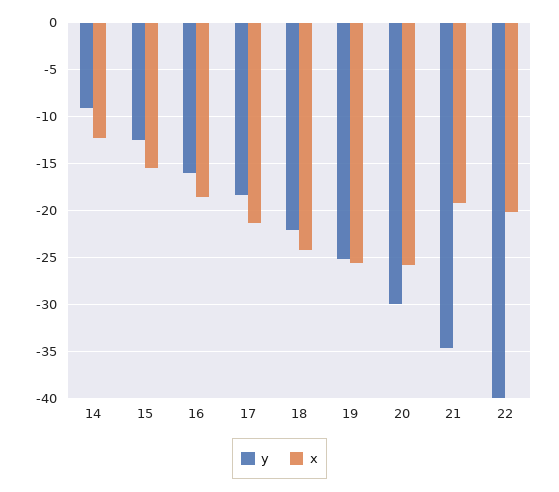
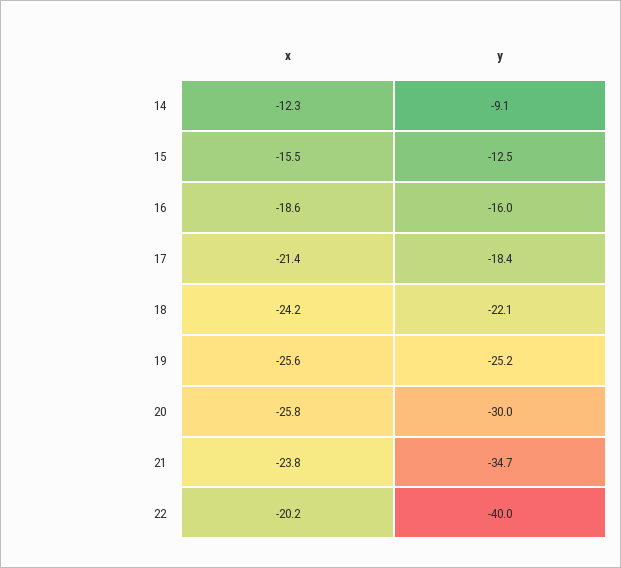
  {
    "y": {
      "14": -9.1,
      "15": -12.5,
      "16": -16,
      "17": -18.4,
      "18": -22.1,
      "19": -25.2,
      "20": -30,
      "21": -34.7,
      "22": -40
    },
    "x": {
      "14": -12.3,
      "15": -15.5,
      "16": -18.6,
      "17": -21.4,
      "18": -24.2,
      "19": -25.6,
      "20": -25.8,
-     "21": -19,
+     "21": -23.8,
      "22": -20.2
    }
  }

